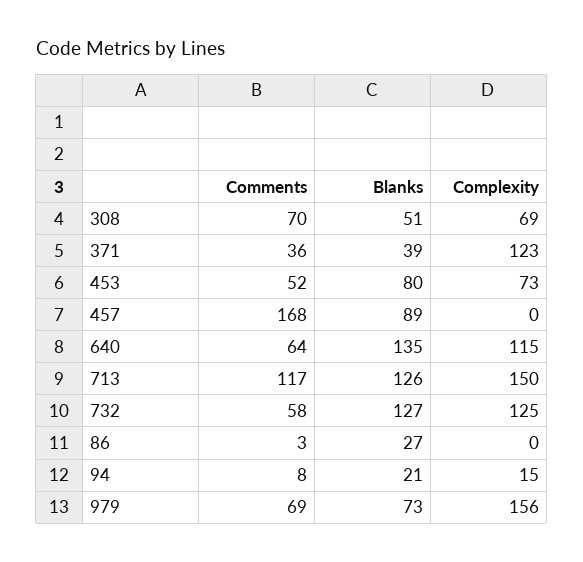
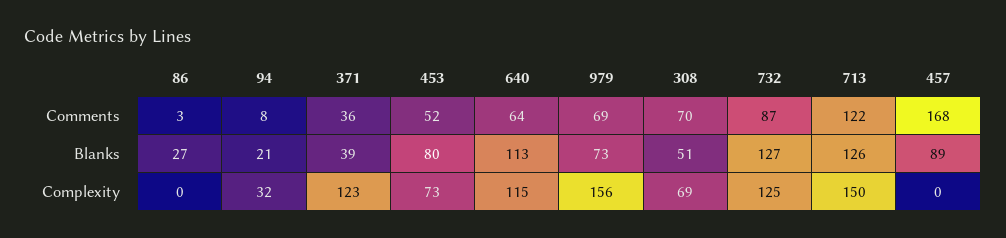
  {
    "Comments": {
      "308": 70,
      "371": 36,
      "453": 52,
      "457": 168,
      "640": 64,
-     "713": 117,
+     "713": 122,
-     "732": 58,
+     "732": 87,
      "86": 3,
      "94": 8,
      "979": 69
    },
    "Blanks": {
      "308": 51,
      "371": 39,
      "453": 80,
      "457": 89,
-     "640": 135,
+     "640": 113,
      "713": 126,
      "732": 127,
      "86": 27,
      "94": 21,
      "979": 73
    },
    "Complexity": {
      "308": 69,
      "371": 123,
      "453": 73,
      "457": 0,
      "640": 115,
      "713": 150,
      "732": 125,
      "86": 0,
-     "94": 15,
+     "94": 32,
      "979": 156
    }
  }

